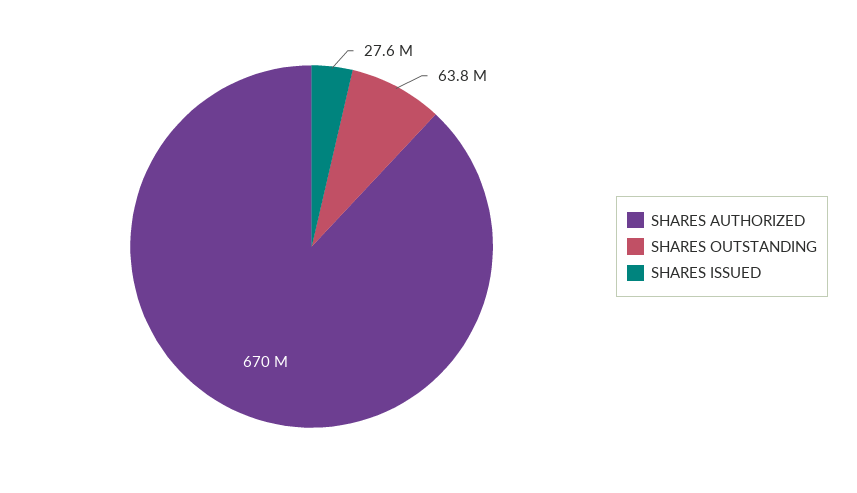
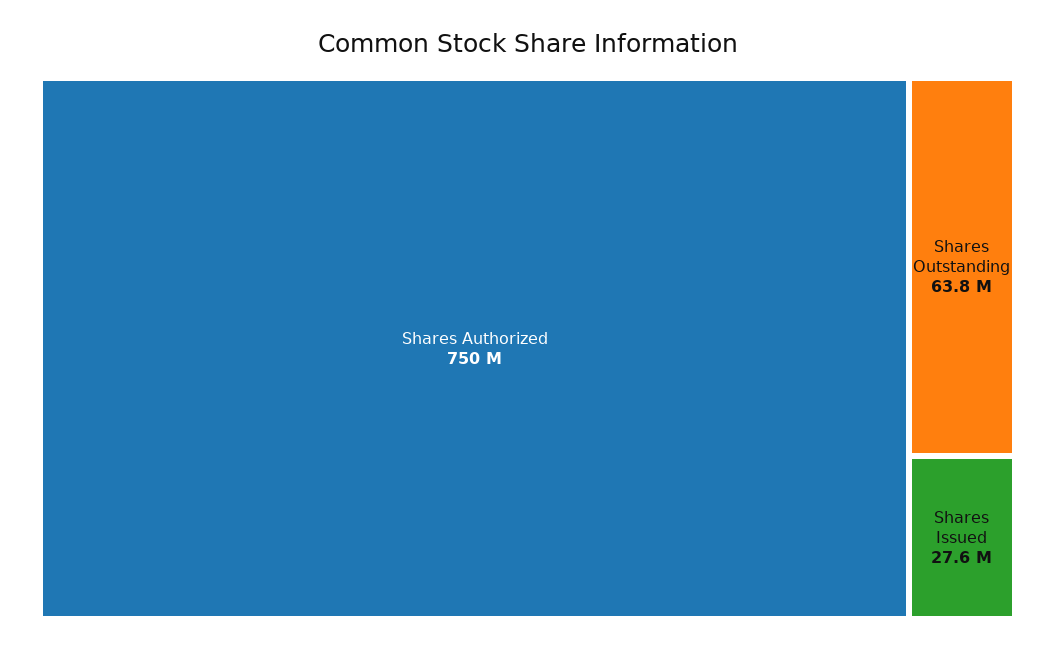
  {
-   "SHARES AUTHORIZED": 670000000,
+   "SHARES AUTHORIZED": 750000000,
    "SHARES OUTSTANDING": 63800000,
    "SHARES ISSUED": 27600000
  }

